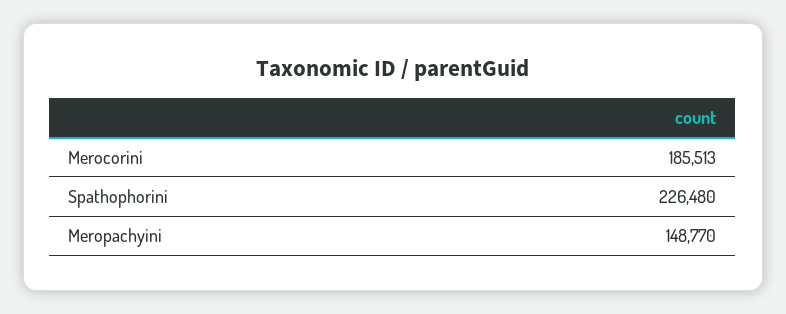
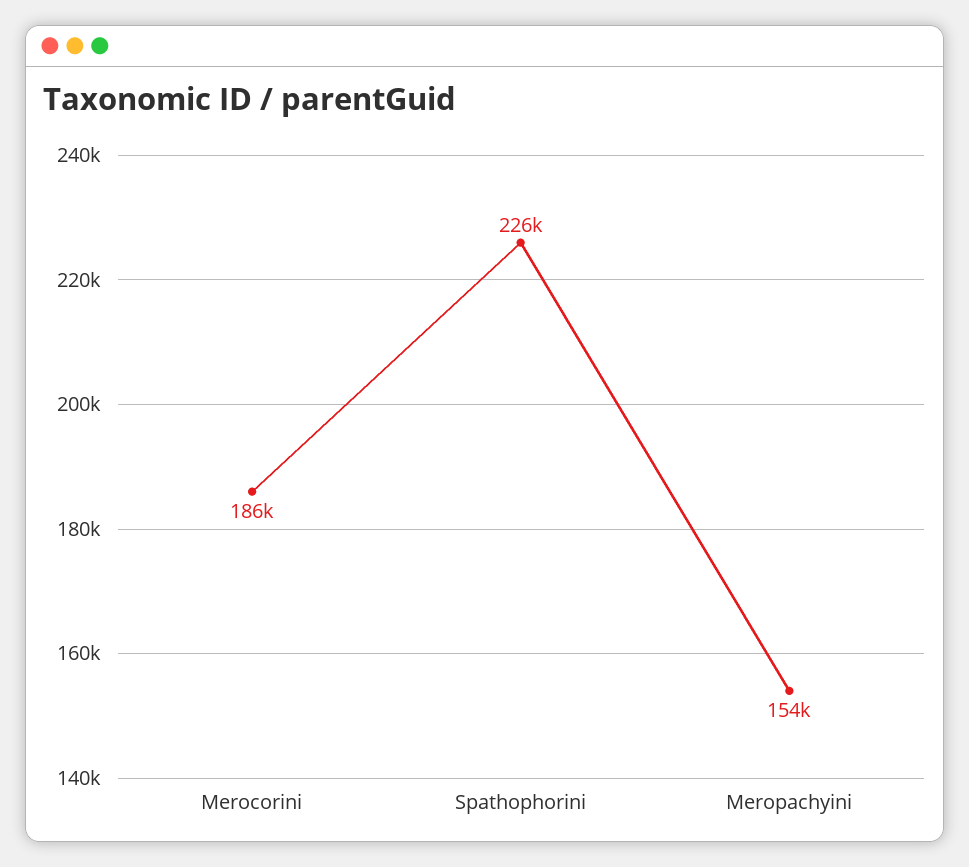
  {
    "Merocorini": 185513,
    "Spathophorini": 226480,
-   "Meropachyini": 148770
+   "Meropachyini": 154000
  }

